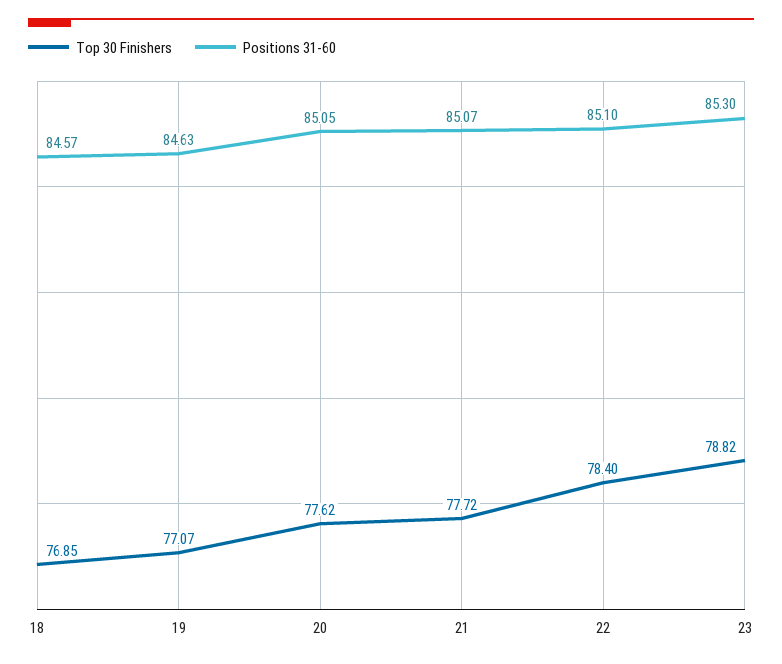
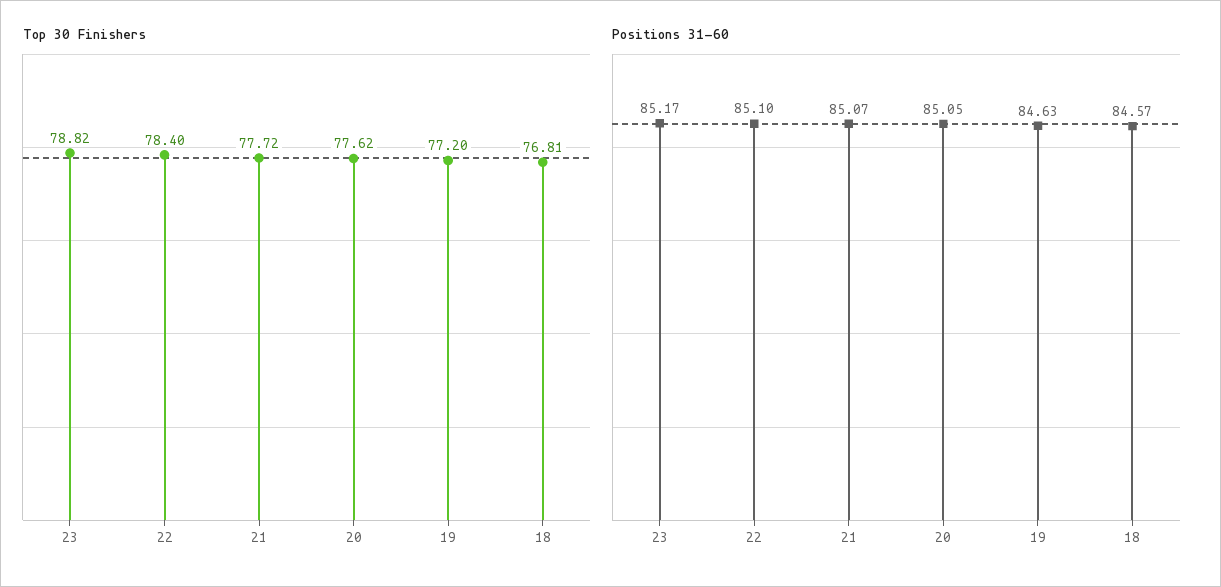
  {
    "Top 30 Finishers": {
-     "18": 76.85,
+     "18": 76.81,
-     "19": 77.07,
+     "19": 77.2,
      "20": 77.62,
      "21": 77.72,
      "22": 78.4,
      "23": 78.82
    },
    "Positions 31-60": {
      "18": 84.57,
      "19": 84.63,
      "20": 85.05,
      "21": 85.07,
      "22": 85.1,
-     "23": 85.3
+     "23": 85.17
    }
  }

